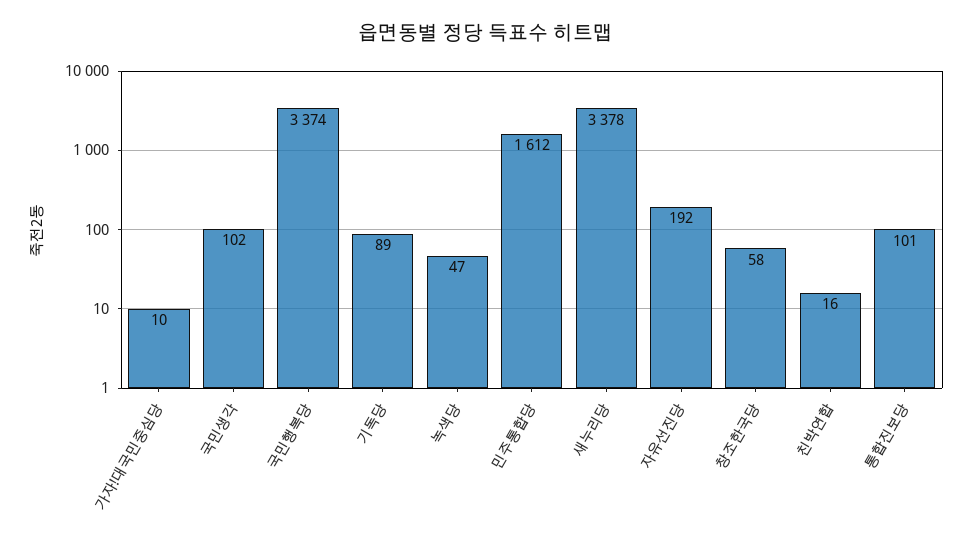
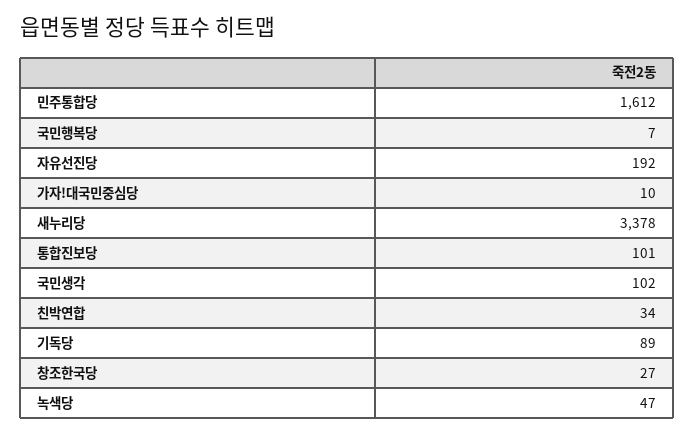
  {
    "가자!대국민중심당": 10,
    "국민생각": 102,
-   "국민행복당": 3374,
+   "국민행복당": 7,
    "기독당": 89,
    "녹색당": 47,
    "민주통합당": 1612,
    "새누리당": 3378,
    "자유선진당": 192,
-   "창조한국당": 58,
+   "창조한국당": 27,
-   "친박연합": 16,
+   "친박연합": 34,
    "통합진보당": 101
  }

